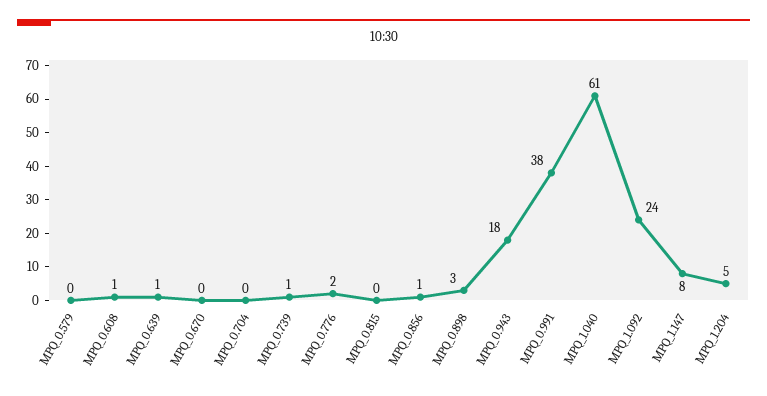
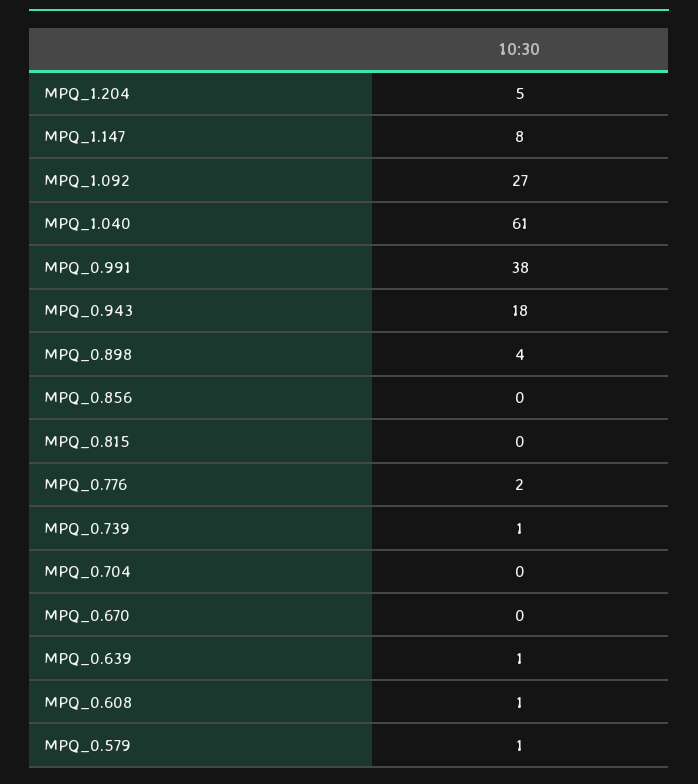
  {
-   "MPQ_0.579": 0,
+   "MPQ_0.579": 1,
    "MPQ_0.608": 1,
    "MPQ_0.639": 1,
    "MPQ_0.670": 0,
    "MPQ_0.704": 0,
    "MPQ_0.739": 1,
    "MPQ_0.776": 2,
    "MPQ_0.815": 0,
-   "MPQ_0.856": 1,
+   "MPQ_0.856": 0,
-   "MPQ_0.898": 3,
+   "MPQ_0.898": 4,
    "MPQ_0.943": 18,
    "MPQ_0.991": 38,
    "MPQ_1.040": 61,
-   "MPQ_1.092": 24,
+   "MPQ_1.092": 27,
    "MPQ_1.147": 8,
    "MPQ_1.204": 5
  }

